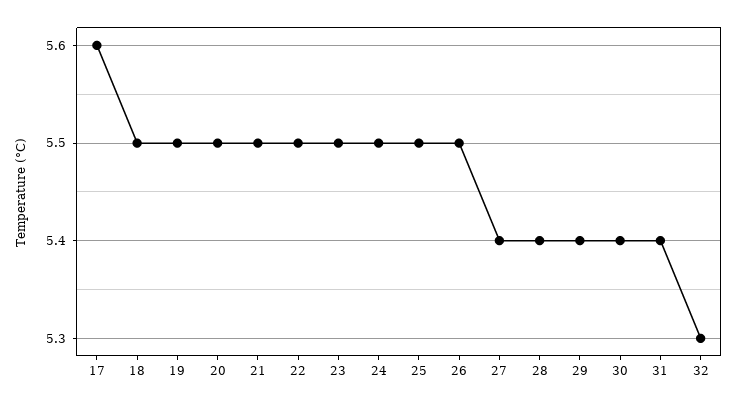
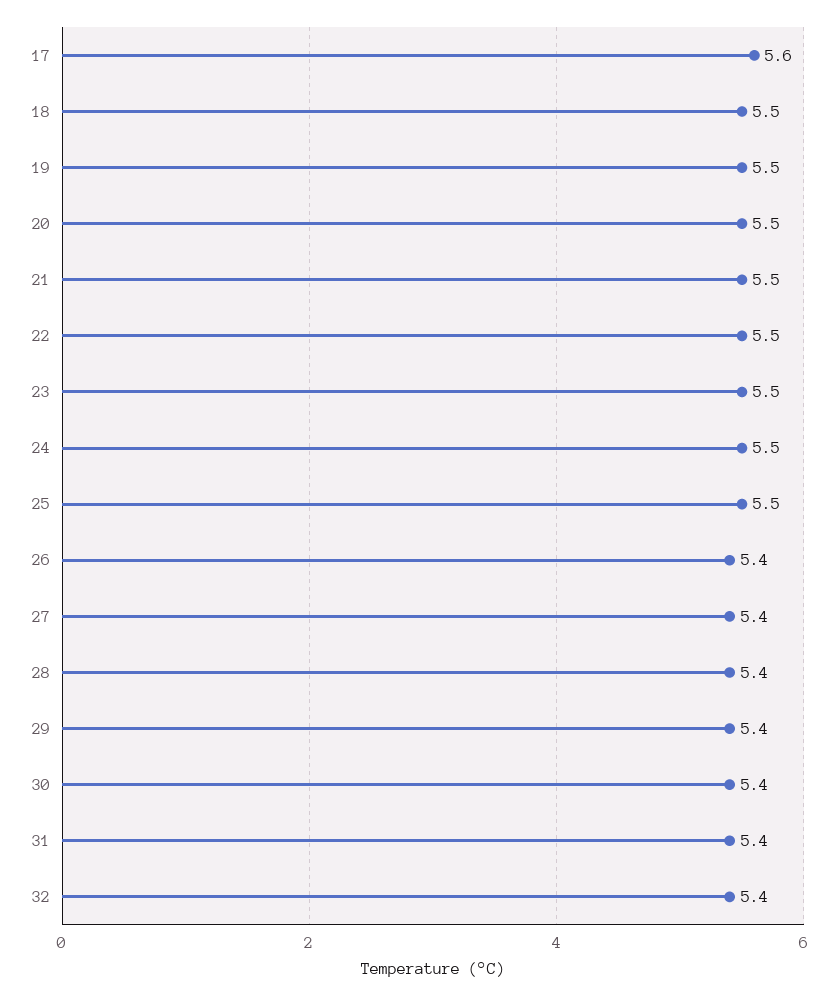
  {
    "17": 5.6,
    "18": 5.5,
    "19": 5.5,
    "20": 5.5,
    "21": 5.5,
    "22": 5.5,
    "23": 5.5,
    "24": 5.5,
    "25": 5.5,
-   "26": 5.5,
+   "26": 5.4,
    "27": 5.4,
    "28": 5.4,
    "29": 5.4,
    "30": 5.4,
    "31": 5.4,
-   "32": 5.3
+   "32": 5.4
  }

